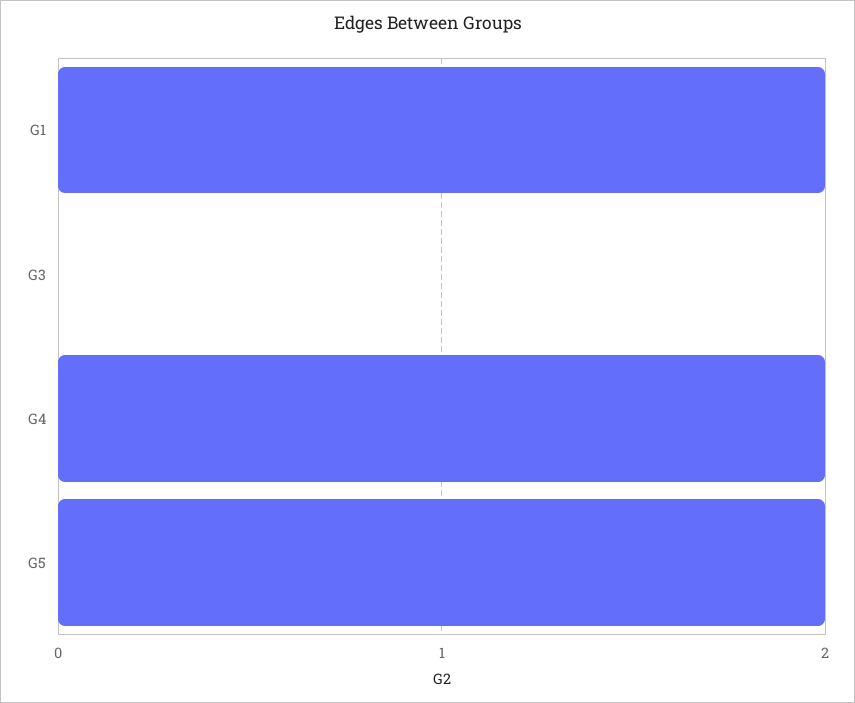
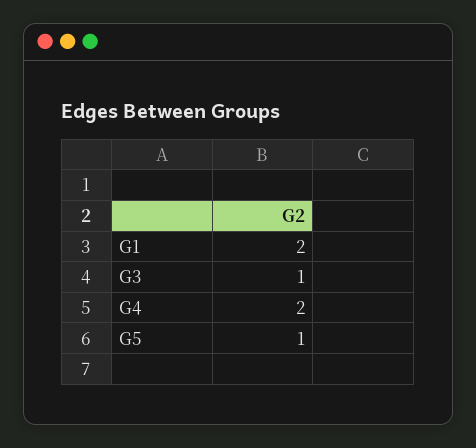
  {
    "G1": 2,
-   "G3": 0,
+   "G3": 1,
    "G4": 2,
-   "G5": 2
+   "G5": 1
  }

